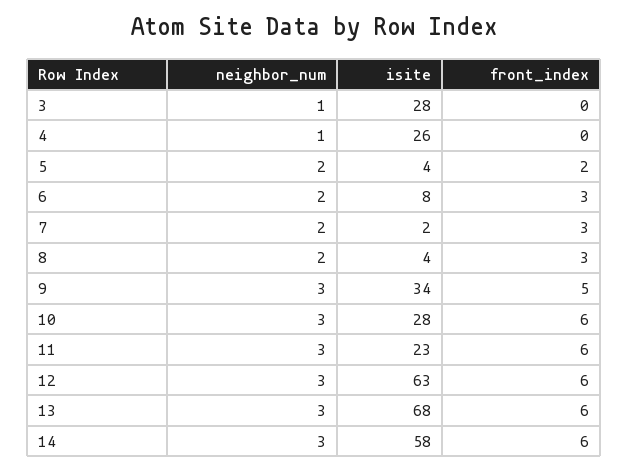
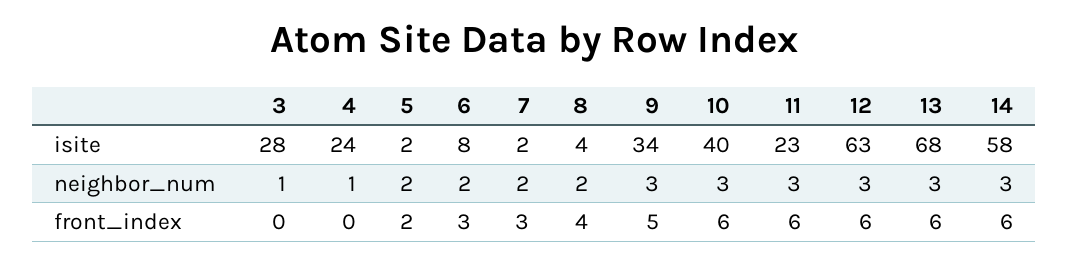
  {
    "neighbor_num": {
      "3": 1,
      "4": 1,
      "5": 2,
      "6": 2,
      "7": 2,
      "8": 2,
      "9": 3,
      "10": 3,
      "11": 3,
      "12": 3,
      "13": 3,
      "14": 3
    },
    "isite": {
      "3": 28,
-     "4": 26,
+     "4": 24,
-     "5": 4,
+     "5": 2,
      "6": 8,
      "7": 2,
      "8": 4,
      "9": 34,
-     "10": 28,
+     "10": 40,
      "11": 23,
      "12": 63,
      "13": 68,
      "14": 58
    },
    "front_index": {
      "3": 0,
      "4": 0,
      "5": 2,
      "6": 3,
      "7": 3,
-     "8": 3,
+     "8": 4,
      "9": 5,
      "10": 6,
      "11": 6,
      "12": 6,
      "13": 6,
      "14": 6
    }
  }

